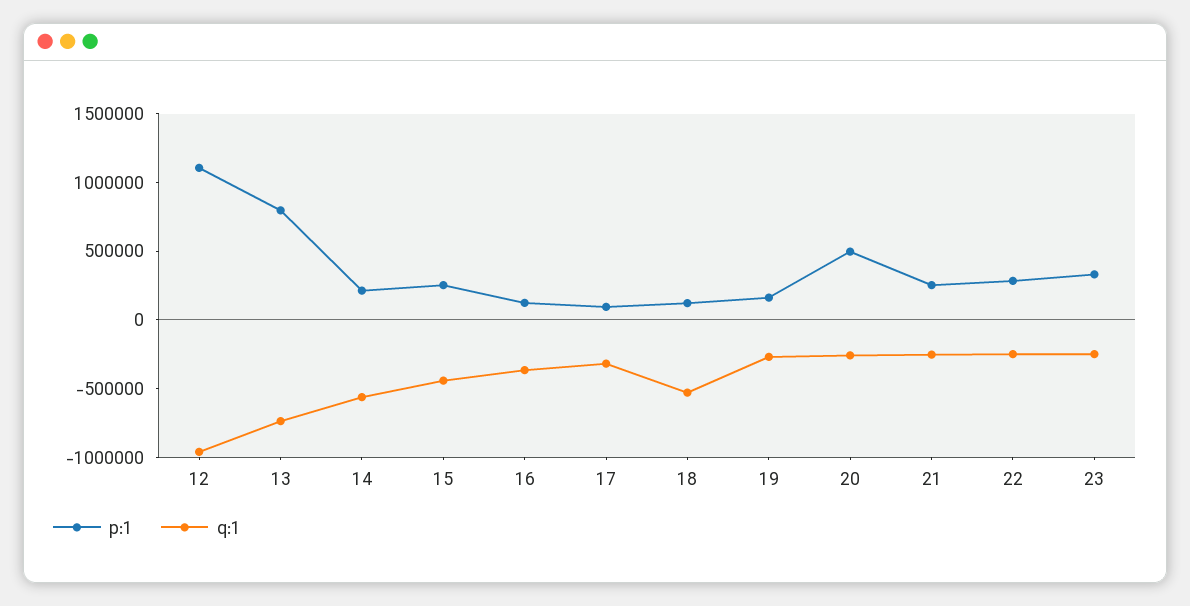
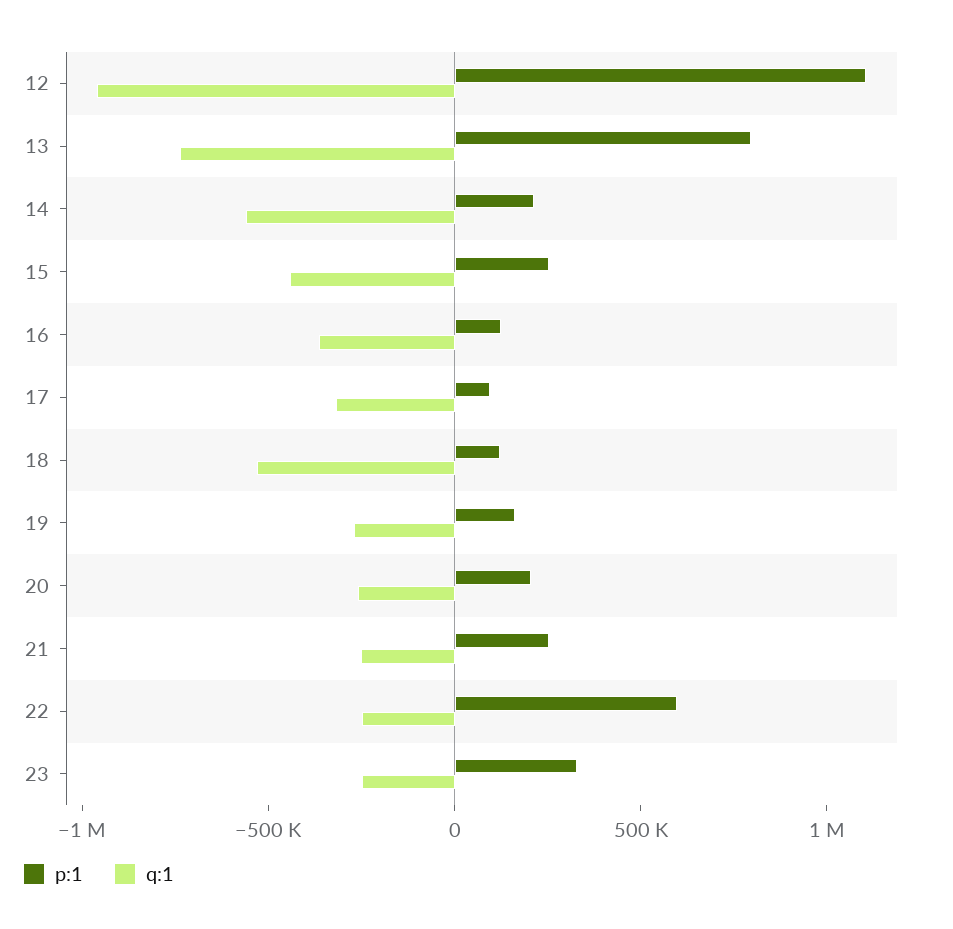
  {
    "p:1": {
      "12": 1100000,
      "13": 800000,
      "14": 200000,
      "15": 300000,
      "16": 100000,
      "17": 100000,
      "18": 100000,
      "19": 200000,
-     "20": 500000,
+     "20": 200000,
      "21": 300000,
-     "22": 300000,
+     "22": 600000,
      "23": 300000
    },
    "q:1": {
      "12": -1000000,
      "13": -700000,
      "14": -600000,
      "15": -400000,
      "16": -400000,
      "17": -300000,
      "18": -500000,
      "19": -300000,
      "20": -300000,
      "21": -300000,
      "22": -200000,
      "23": -200000
    }
  }

